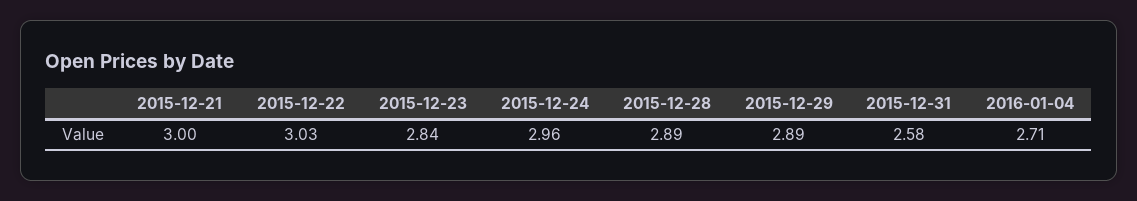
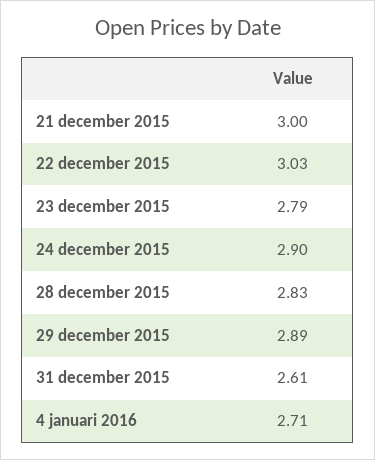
  {
    "2015-12-21": 3,
    "2015-12-22": 3.03,
-   "2015-12-23": 2.84,
+   "2015-12-23": 2.79,
-   "2015-12-24": 2.96,
+   "2015-12-24": 2.9,
-   "2015-12-28": 2.89,
+   "2015-12-28": 2.83,
    "2015-12-29": 2.89,
-   "2015-12-31": 2.58,
+   "2015-12-31": 2.61,
    "2016-01-04": 2.71
  }

